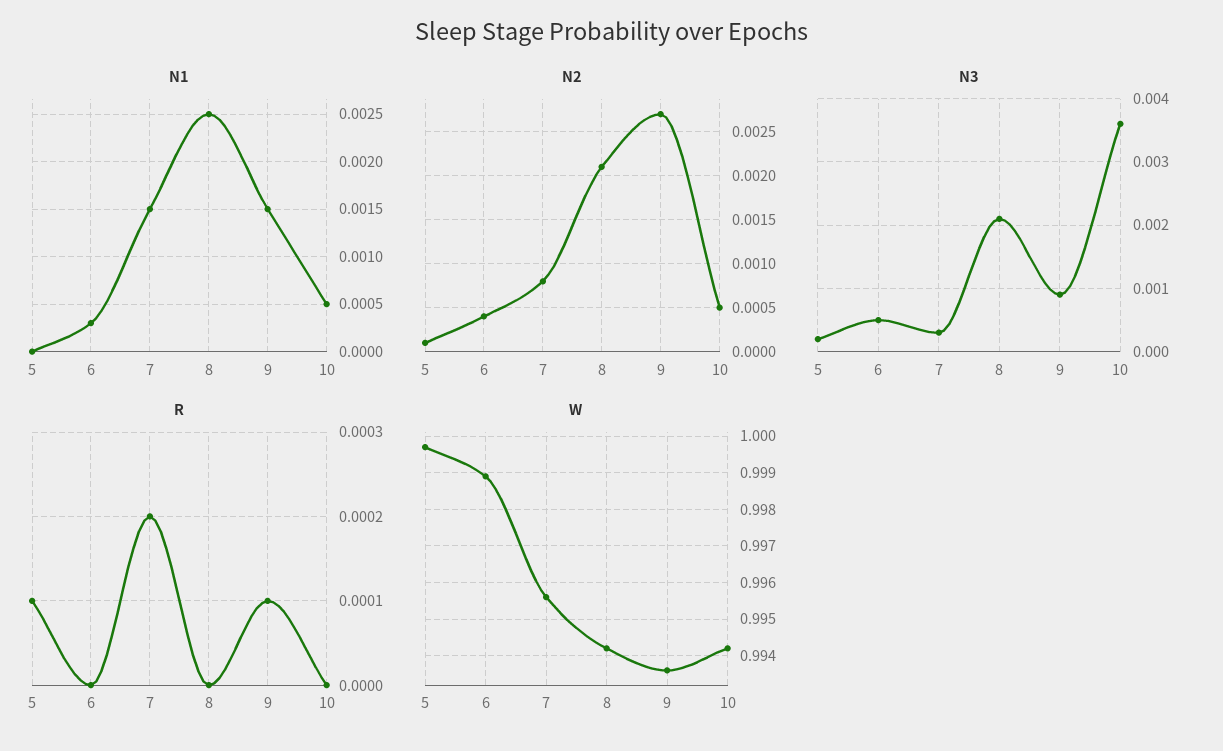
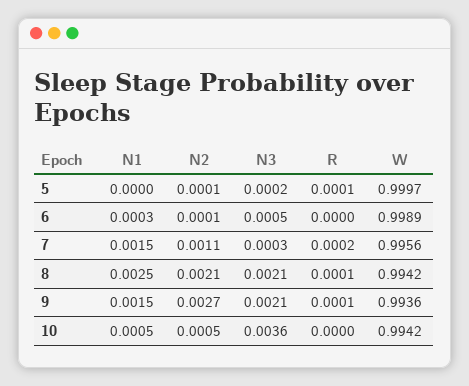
  {
    "N1": {
      "5": 0,
      "6": 0.0003,
      "7": 0.0015,
      "8": 0.0025,
      "9": 0.0015,
      "10": 0.0005
    },
    "N2": {
      "5": 0.0001,
-     "6": 0.0004,
+     "6": 0.0001,
-     "7": 0.0008,
+     "7": 0.0011,
      "8": 0.0021,
      "9": 0.0027,
      "10": 0.0005
    },
    "N3": {
      "5": 0.0002,
      "6": 0.0005,
      "7": 0.0003,
      "8": 0.0021,
-     "9": 0.0009,
+     "9": 0.0021,
      "10": 0.0036
    },
    "R": {
      "5": 0.0001,
      "6": 0,
      "7": 0.0002,
-     "8": 0,
+     "8": 0.0001,
      "9": 0.0001,
      "10": 0
    },
    "W": {
      "5": 0.9997,
      "6": 0.9989,
      "7": 0.9956,
      "8": 0.9942,
      "9": 0.9936,
      "10": 0.9942
    }
  }

